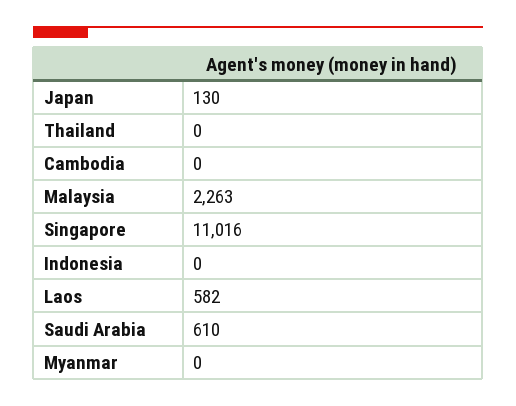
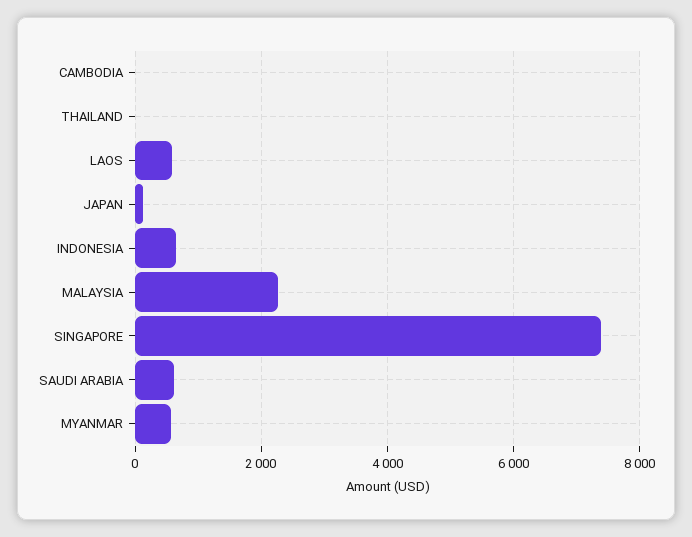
  {
    "Japan": 130,
    "Thailand": 0,
    "Cambodia": 0,
    "Malaysia": 2263,
-   "Singapore": 11016,
+   "Singapore": 7400,
-   "Indonesia": 0,
+   "Indonesia": 600,
    "Laos": 582,
    "Saudi Arabia": 610,
-   "Myanmar": 0
+   "Myanmar": 600
  }

